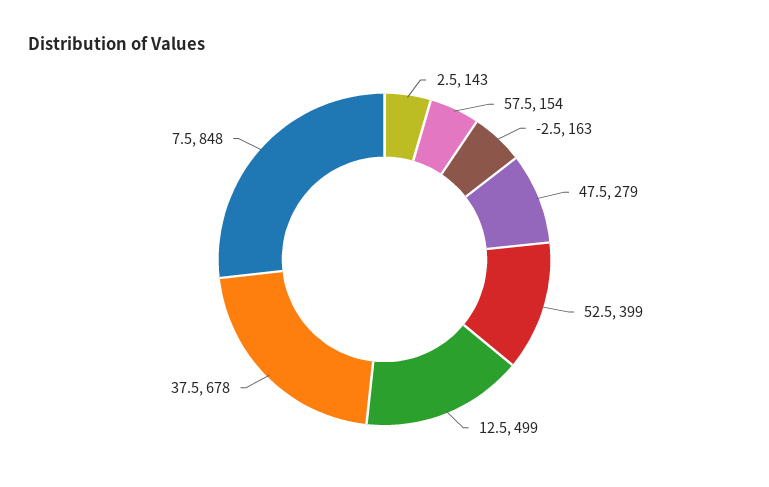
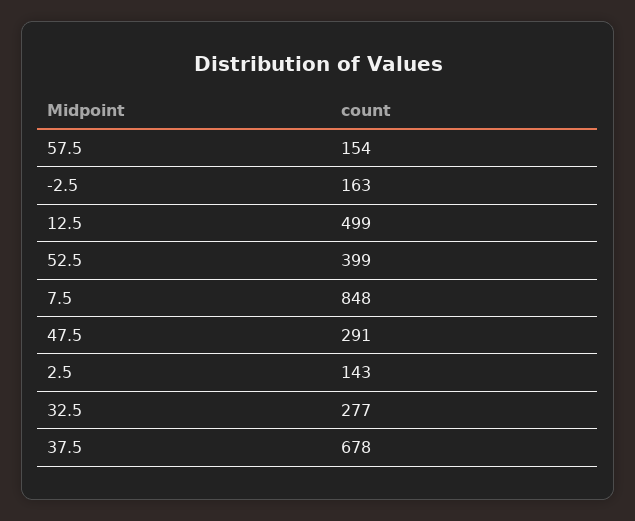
  {
    "2.5": 143,
    "57.5": 154,
    "-2.5": 163,
-   "47.5": 279,
+   "47.5": 291,
    "52.5": 399,
    "12.5": 499,
    "37.5": 678,
-   "7.5": 848
+   "7.5": 848,
+   "32.5": 277
  }

